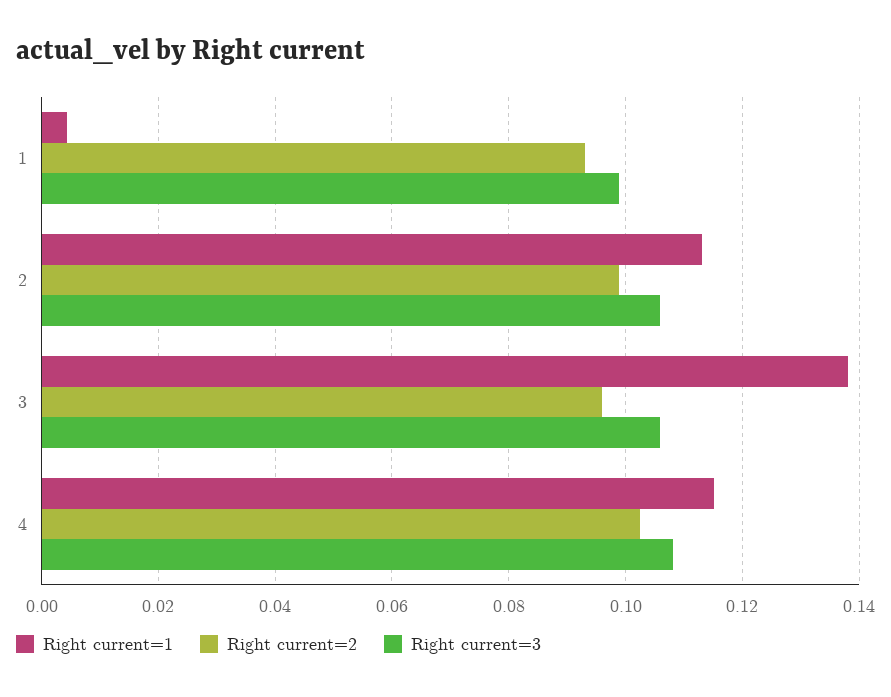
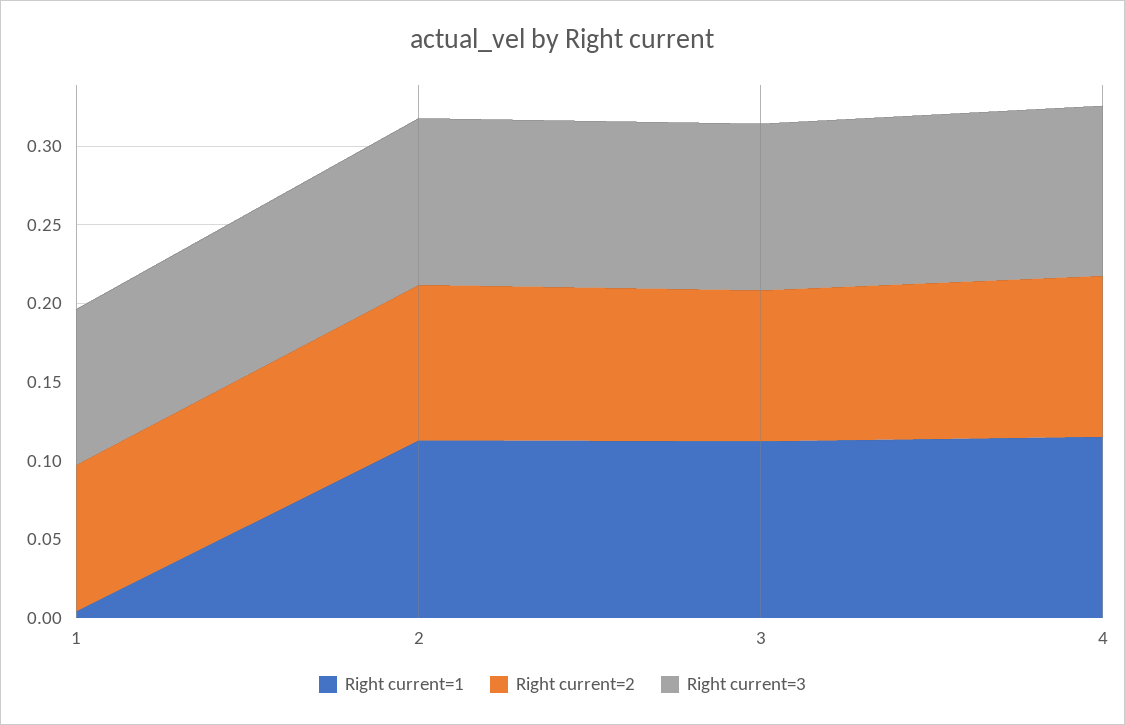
  {
    "Right current=1": {
      "1": 0.004,
      "2": 0.114,
-     "3": 0.138,
+     "3": 0.11,
      "4": 0.116
    },
    "Right current=2": {
      "1": 0.094,
      "2": 0.098,
      "3": 0.096,
      "4": 0.102
    },
    "Right current=3": {
      "1": 0.098,
      "2": 0.106,
      "3": 0.106,
      "4": 0.108
    }
  }

